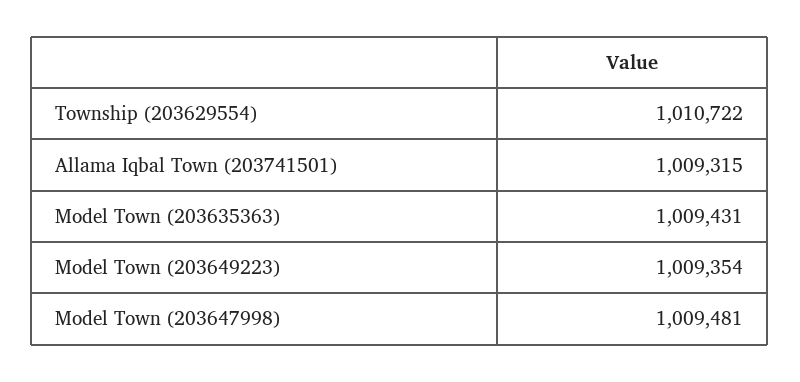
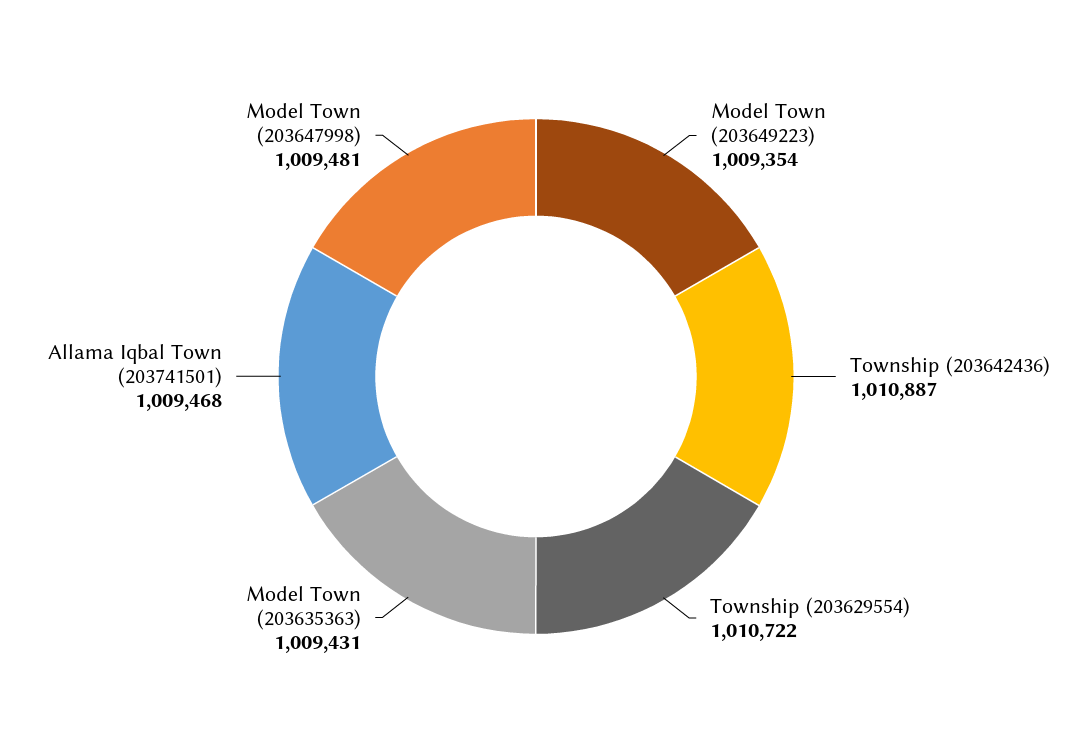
  {
    "Township (203629554)": 1010722,
-   "Allama Iqbal Town (203741501)": 1009315,
+   "Allama Iqbal Town (203741501)": 1009468,
    "Model Town (203635363)": 1009431,
    "Model Town (203649223)": 1009354,
-   "Model Town (203647998)": 1009481
+   "Model Town (203647998)": 1009481,
+   "Township (203642436)": 1010887
  }

